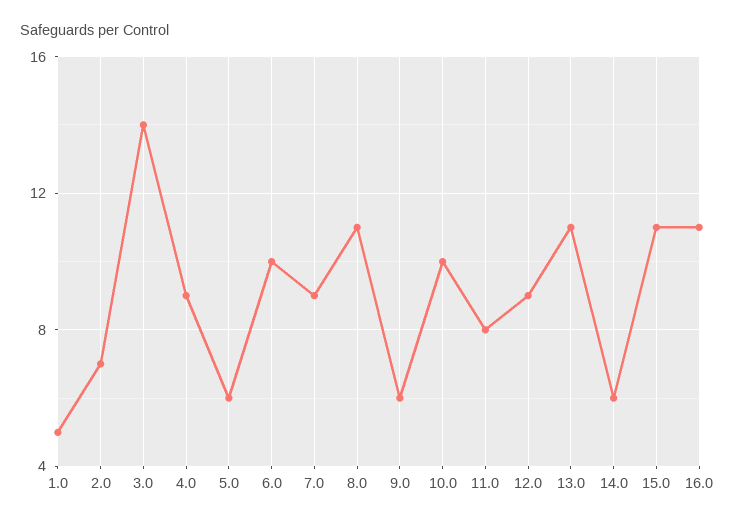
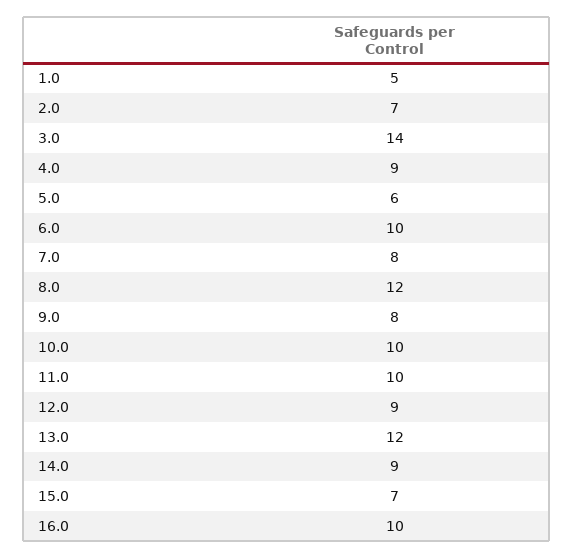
  {
    "1.0": 5,
    "2.0": 7,
    "3.0": 14,
    "4.0": 9,
    "5.0": 6,
    "6.0": 10,
-   "7.0": 9,
+   "7.0": 8,
-   "8.0": 11,
+   "8.0": 12,
-   "9.0": 6,
+   "9.0": 8,
    "10.0": 10,
-   "11.0": 8,
+   "11.0": 10,
    "12.0": 9,
-   "13.0": 11,
+   "13.0": 12,
-   "14.0": 6,
+   "14.0": 9,
-   "15.0": 11,
+   "15.0": 7,
-   "16.0": 11
+   "16.0": 10
  }

